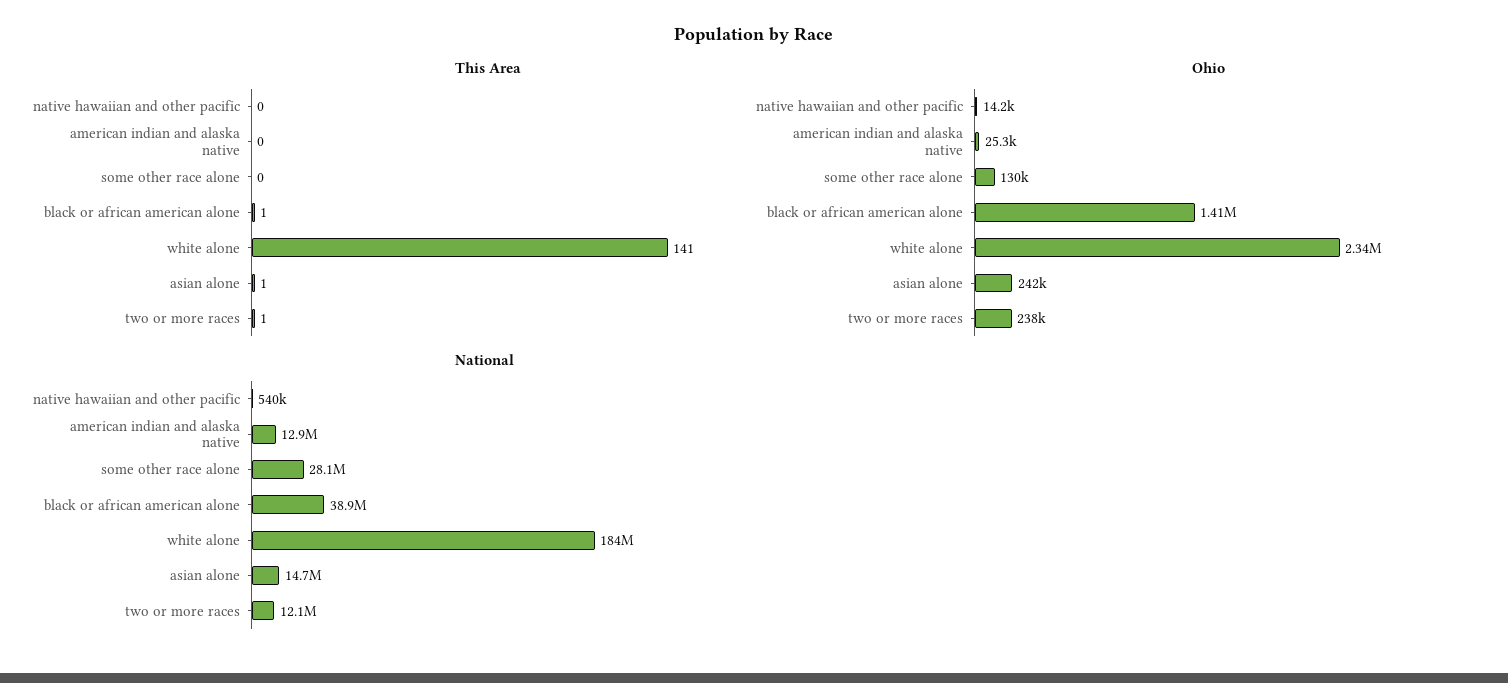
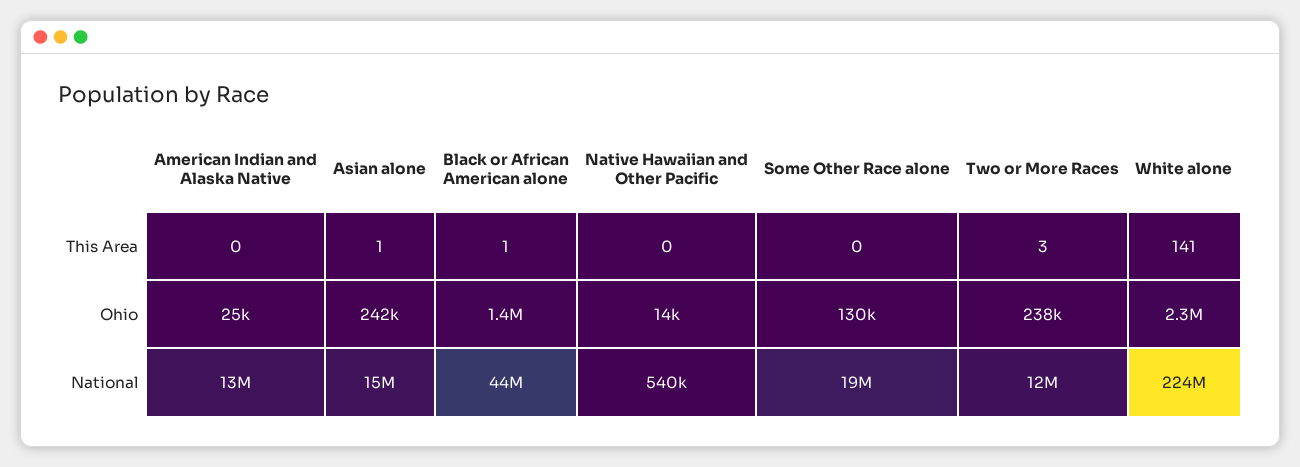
  {
    "This Area": {
      "native hawaiian and other pacific": 0,
      "american indian and alaska native": 0,
      "some other race alone": 0,
      "black or african american alone": 1,
      "white alone": 141,
      "asian alone": 1,
-     "two or more races": 1
+     "two or more races": 3
    },
    "Ohio": {
      "native hawaiian and other pacific": 14200,
      "american indian and alaska native": 25300,
      "some other race alone": 130000,
      "black or african american alone": 1410000,
      "white alone": 2340000,
      "asian alone": 242000,
      "two or more races": 238000
    },
    "National": {
      "native hawaiian and other pacific": 540000,
      "american indian and alaska native": 12900000,
-     "some other race alone": 28100000,
+     "some other race alone": 19000000,
-     "black or african american alone": 38900000,
+     "black or african american alone": 44000000,
-     "white alone": 184000000,
+     "white alone": 224000000,
      "asian alone": 14700000,
      "two or more races": 12100000
    }
  }

